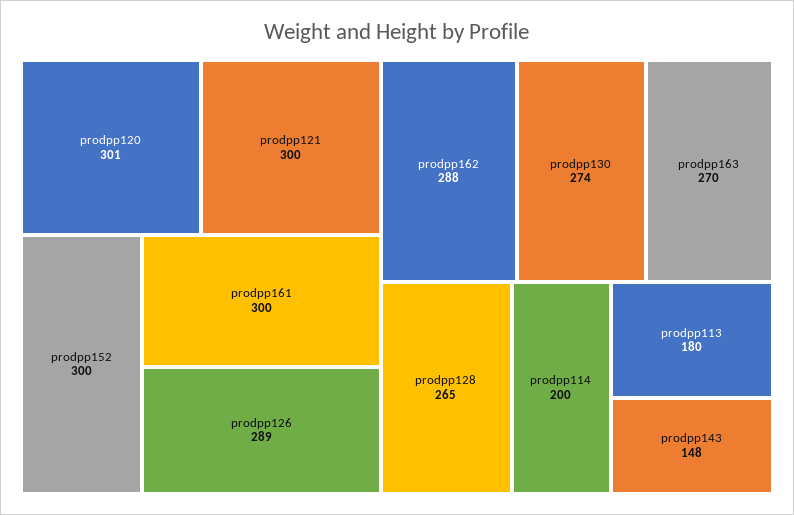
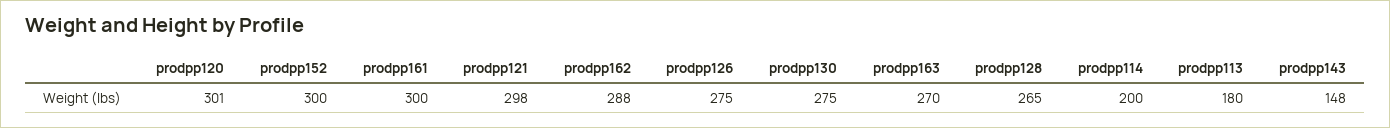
  {
    "prodpp120": 301,
-   "prodpp121": 300,
+   "prodpp121": 298,
    "prodpp152": 300,
    "prodpp161": 300,
-   "prodpp126": 289,
+   "prodpp126": 275,
    "prodpp162": 288,
-   "prodpp130": 274,
+   "prodpp130": 275,
    "prodpp163": 270,
    "prodpp128": 265,
    "prodpp114": 200,
    "prodpp113": 180,
    "prodpp143": 148
  }

